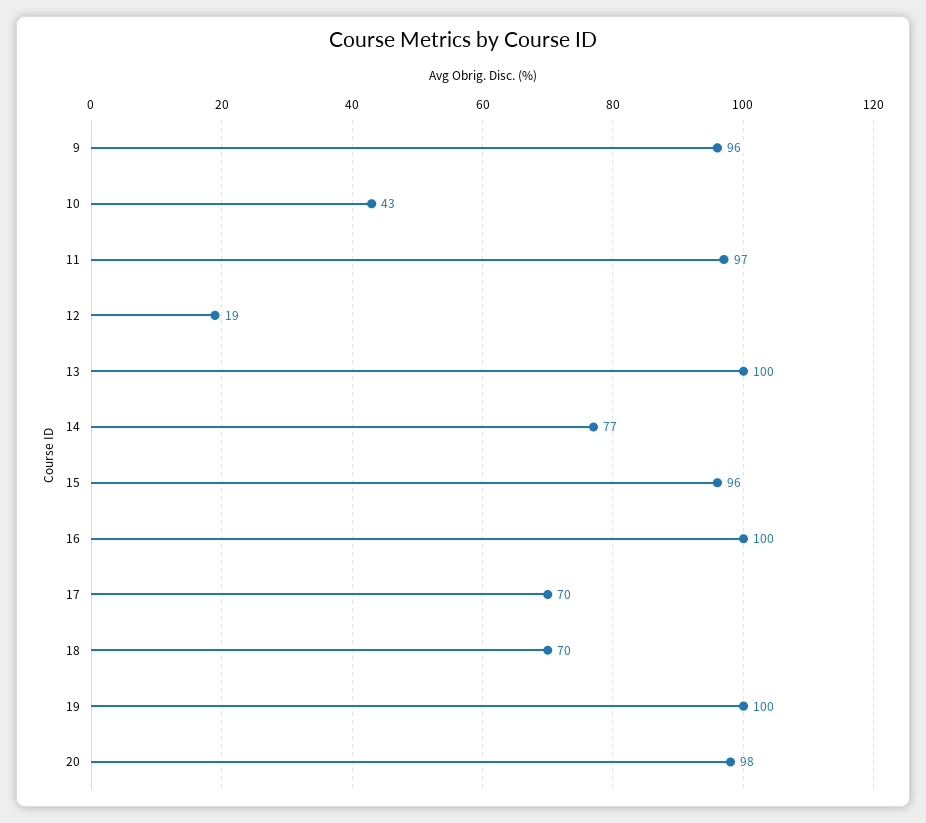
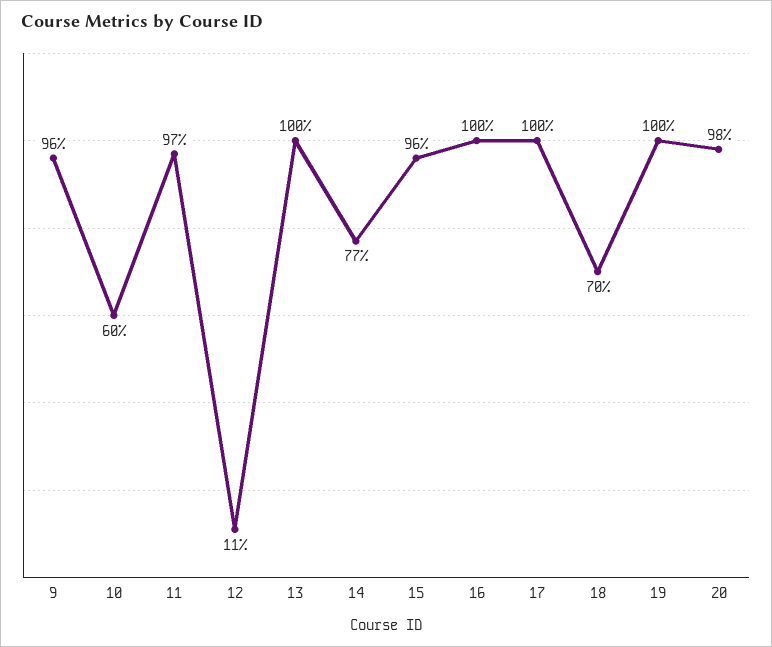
  {
    "9": 96,
-   "10": 43,
+   "10": 60,
    "11": 97,
-   "12": 19,
+   "12": 11,
    "13": 100,
    "14": 77,
    "15": 96,
    "16": 100,
-   "17": 70,
+   "17": 100,
    "18": 70,
    "19": 100,
    "20": 98
  }

